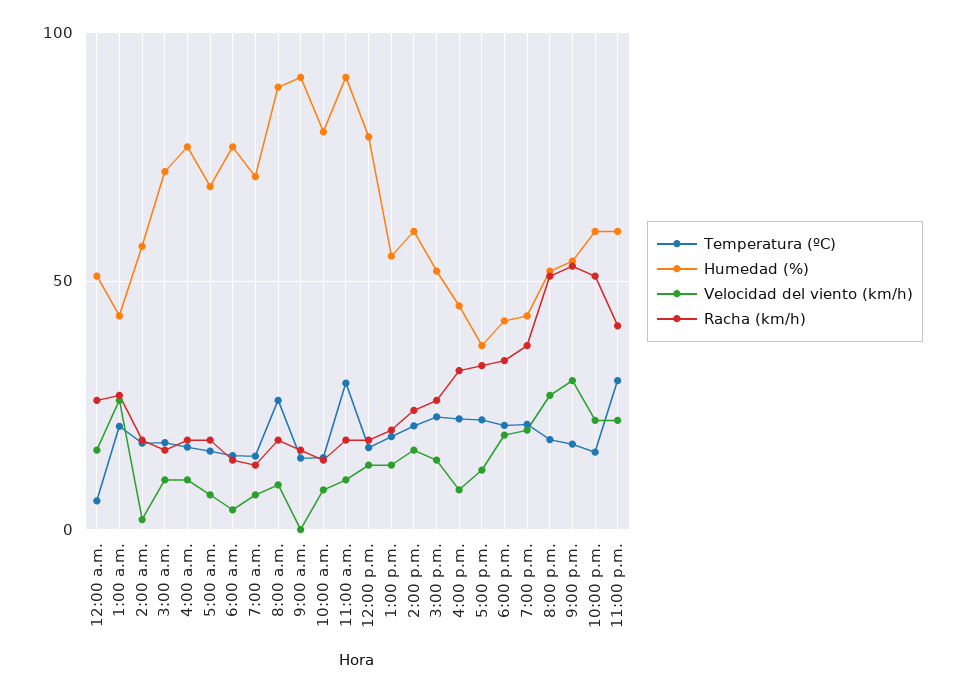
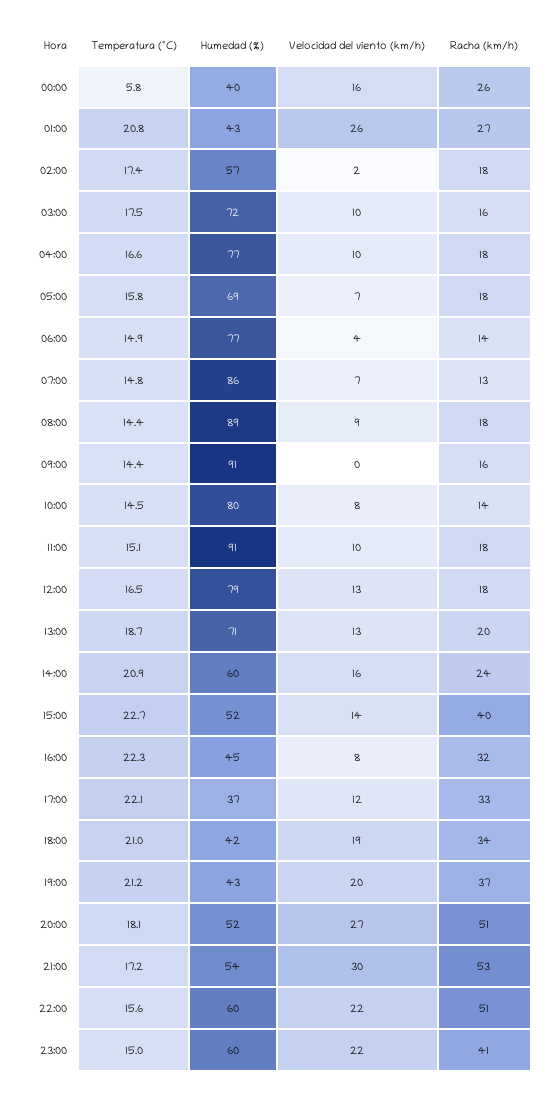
  {
    "Temperatura (ºC)": {
      "12:00 a.m.": 5.8,
      "1:00 a.m.": 20.8,
      "2:00 a.m.": 17.4,
      "3:00 a.m.": 17.5,
      "4:00 a.m.": 16.6,
      "5:00 a.m.": 15.8,
      "6:00 a.m.": 14.9,
      "7:00 a.m.": 14.8,
-     "8:00 a.m.": 25,
+     "8:00 a.m.": 14.4,
      "9:00 a.m.": 14.4,
      "10:00 a.m.": 14.5,
-     "11:00 a.m.": 30,
+     "11:00 a.m.": 15.1,
      "12:00 p.m.": 16.5,
      "1:00 p.m.": 18.7,
      "2:00 p.m.": 20.9,
      "3:00 p.m.": 22.7,
      "4:00 p.m.": 22.3,
      "5:00 p.m.": 22.1,
      "6:00 p.m.": 21,
      "7:00 p.m.": 21.2,
      "8:00 p.m.": 18.1,
      "9:00 p.m.": 17.2,
      "10:00 p.m.": 15.6,
-     "11:00 p.m.": 30
+     "11:00 p.m.": 15
    },
    "Humedad (%)": {
-     "12:00 a.m.": 50,
+     "12:00 a.m.": 40,
      "1:00 a.m.": 43,
      "2:00 a.m.": 57,
      "3:00 a.m.": 72,
      "4:00 a.m.": 77,
      "5:00 a.m.": 69,
      "6:00 a.m.": 77,
-     "7:00 a.m.": 70,
+     "7:00 a.m.": 86,
      "8:00 a.m.": 89,
      "9:00 a.m.": 91,
      "10:00 a.m.": 80,
      "11:00 a.m.": 91,
      "12:00 p.m.": 79,
-     "1:00 p.m.": 55,
+     "1:00 p.m.": 71,
      "2:00 p.m.": 60,
      "3:00 p.m.": 52,
      "4:00 p.m.": 45,
      "5:00 p.m.": 37,
      "6:00 p.m.": 42,
      "7:00 p.m.": 43,
      "8:00 p.m.": 52,
      "9:00 p.m.": 54,
      "10:00 p.m.": 60,
      "11:00 p.m.": 60
    },
    "Velocidad del viento (km/h)": {
      "12:00 a.m.": 16,
      "1:00 a.m.": 26,
      "2:00 a.m.": 2,
      "3:00 a.m.": 10,
      "4:00 a.m.": 10,
      "5:00 a.m.": 7,
      "6:00 a.m.": 4,
      "7:00 a.m.": 7,
      "8:00 a.m.": 9,
      "9:00 a.m.": 0,
      "10:00 a.m.": 8,
      "11:00 a.m.": 10,
      "12:00 p.m.": 13,
      "1:00 p.m.": 13,
      "2:00 p.m.": 16,
      "3:00 p.m.": 14,
      "4:00 p.m.": 8,
      "5:00 p.m.": 12,
      "6:00 p.m.": 19,
      "7:00 p.m.": 20,
      "8:00 p.m.": 27,
      "9:00 p.m.": 30,
      "10:00 p.m.": 22,
      "11:00 p.m.": 22
    },
    "Racha (km/h)": {
      "12:00 a.m.": 26,
      "1:00 a.m.": 27,
      "2:00 a.m.": 18,
      "3:00 a.m.": 16,
      "4:00 a.m.": 18,
      "5:00 a.m.": 18,
      "6:00 a.m.": 14,
      "7:00 a.m.": 13,
      "8:00 a.m.": 18,
      "9:00 a.m.": 16,
      "10:00 a.m.": 14,
      "11:00 a.m.": 18,
      "12:00 p.m.": 18,
      "1:00 p.m.": 20,
      "2:00 p.m.": 24,
-     "3:00 p.m.": 25,
+     "3:00 p.m.": 40,
      "4:00 p.m.": 32,
      "5:00 p.m.": 33,
      "6:00 p.m.": 34,
      "7:00 p.m.": 37,
      "8:00 p.m.": 51,
      "9:00 p.m.": 53,
      "10:00 p.m.": 51,
      "11:00 p.m.": 41
    }
  }

